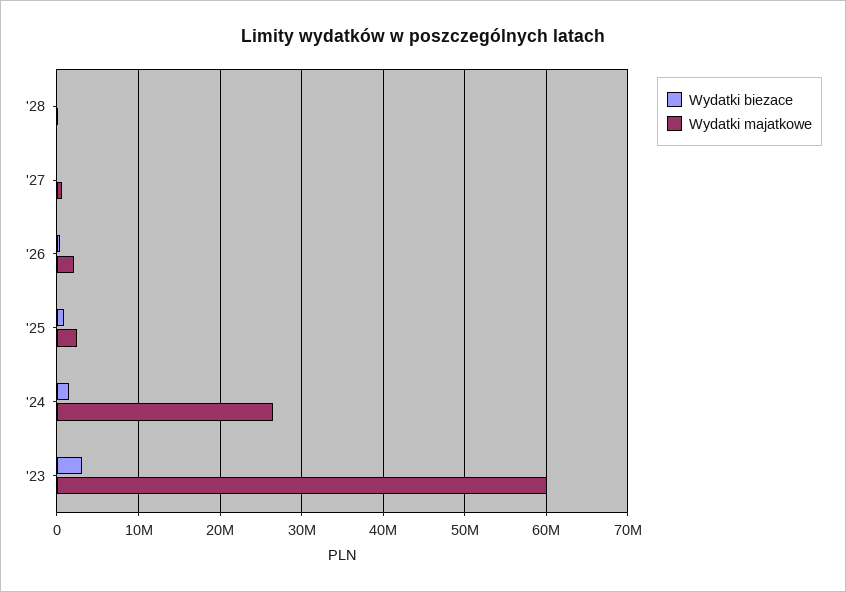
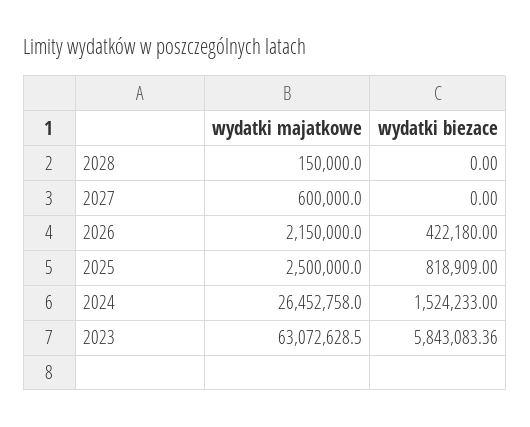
  {
    "Wydatki biezace": {
      "'28": 0,
      "'27": 0,
      "'26": 422180,
      "'25": 818909,
      "'24": 1524233,
-     "'23": 3000000
+     "'23": 5843083.36
    },
    "Wydatki majatkowe": {
      "'28": 150000,
      "'27": 600000,
      "'26": 2150000,
      "'25": 2500000,
      "'24": 26452758,
-     "'23": 60000000
+     "'23": 63072628.5
    }
  }

